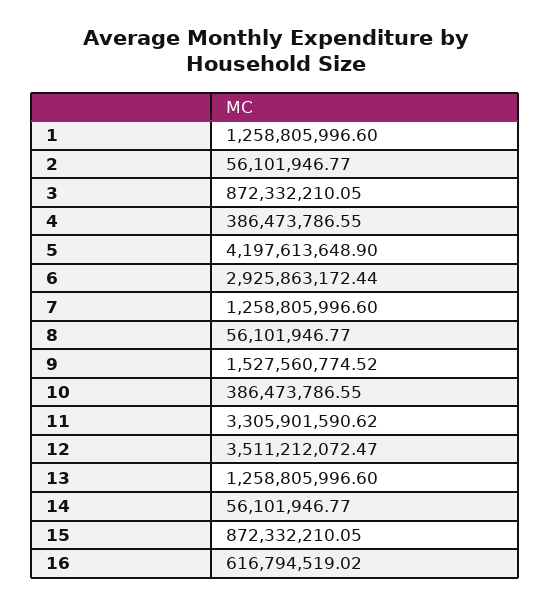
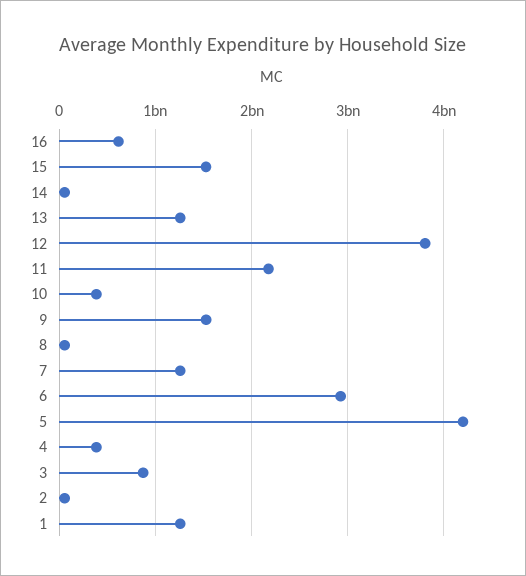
  {
    "1": 1258805996.6,
    "2": 56101946.77,
    "3": 872332210.05,
    "4": 386473786.55,
    "5": 4197613648.9,
    "6": 2925863172.44,
    "7": 1258805996.6,
    "8": 56101946.77,
    "9": 1527560774.52,
    "10": 386473786.55,
-   "11": 3305901590.62,
+   "11": 2200000000,
-   "12": 3511212072.47,
+   "12": 3800000000,
    "13": 1258805996.6,
    "14": 56101946.77,
-   "15": 872332210.05,
+   "15": 1500000000,
    "16": 616794519.02
  }

